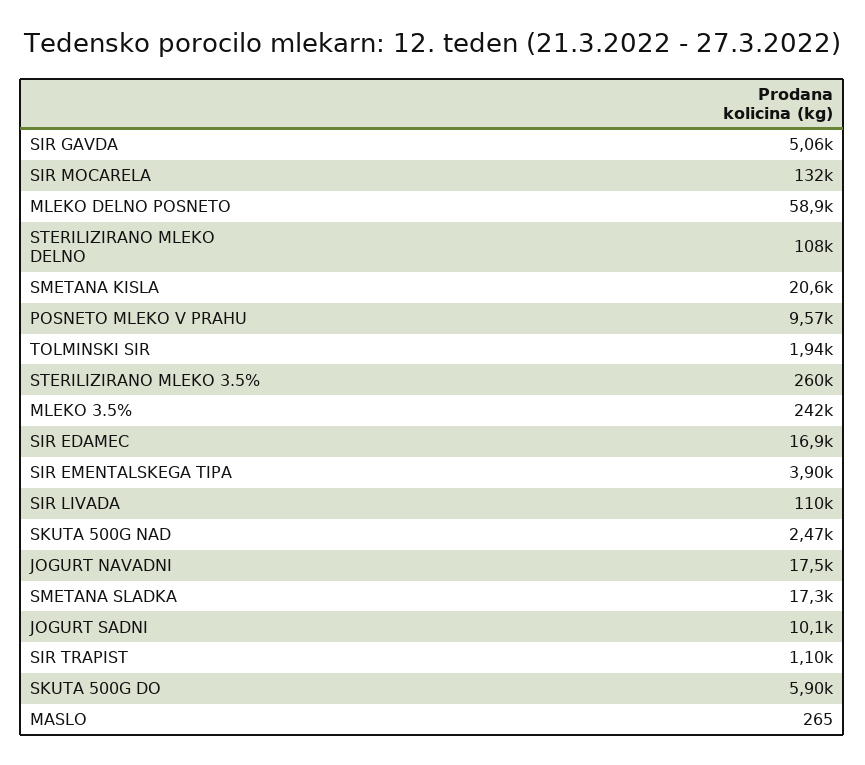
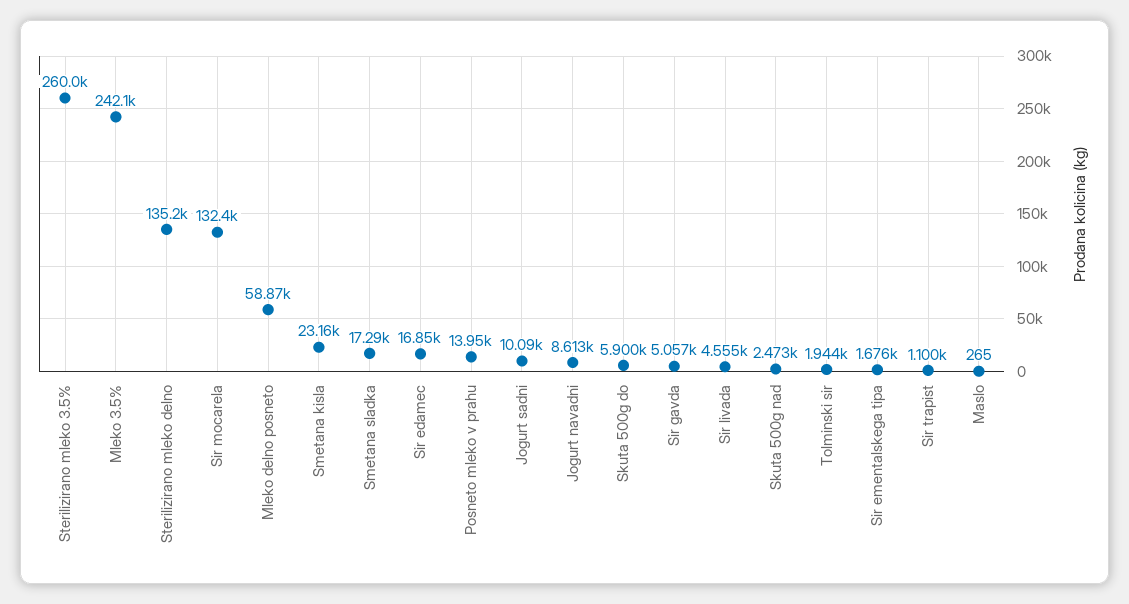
  {
    "SIR GAVDA": 5057,
    "SIR MOCARELA": 132400,
    "MLEKO DELNO POSNETO": 58870,
-   "STERILIZIRANO MLEKO DELNO": 108000,
+   "STERILIZIRANO MLEKO DELNO": 135200,
-   "SMETANA KISLA": 20600,
+   "SMETANA KISLA": 23160,
-   "POSNETO MLEKO V PRAHU": 9570,
+   "POSNETO MLEKO V PRAHU": 13950,
    "TOLMINSKI SIR": 1944,
    "STERILIZIRANO MLEKO 3.5%": 260000,
    "MLEKO 3.5%": 242100,
    "SIR EDAMEC": 16850,
-   "SIR EMENTALSKEGA TIPA": 3900,
+   "SIR EMENTALSKEGA TIPA": 1676,
-   "SIR LIVADA": 110000,
+   "SIR LIVADA": 4555,
    "SKUTA 500G NAD": 2473,
-   "JOGURT NAVADNI": 17500,
+   "JOGURT NAVADNI": 8613,
    "SMETANA SLADKA": 17290,
    "JOGURT SADNI": 10090,
    "SIR TRAPIST": 1100,
    "SKUTA 500G DO": 5900,
    "MASLO": 265
  }

